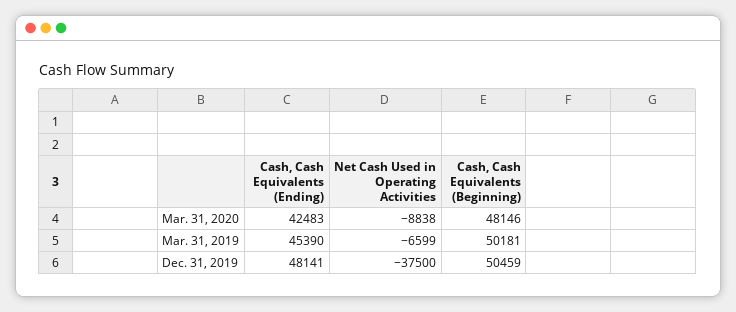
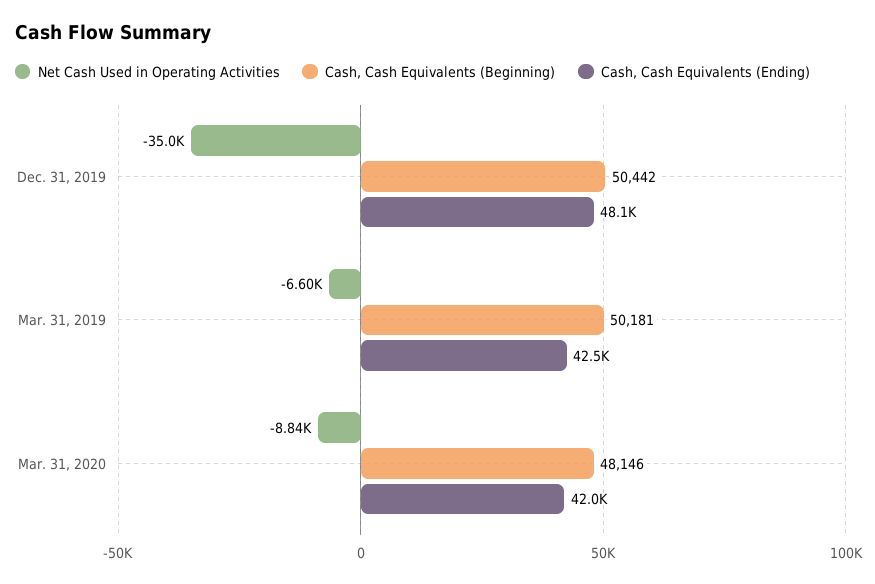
  {
    "Cash, Cash Equivalents (Ending)": {
-     "Mar. 31, 2020": 42483,
+     "Mar. 31, 2020": 42000,
-     "Mar. 31, 2019": 45390,
+     "Mar. 31, 2019": 42500,
      "Dec. 31, 2019": 48141
    },
    "Net Cash Used in Operating Activities": {
      "Mar. 31, 2020": -8838,
      "Mar. 31, 2019": -6599,
-     "Dec. 31, 2019": -37500
+     "Dec. 31, 2019": -35000
    },
    "Cash, Cash Equivalents (Beginning)": {
      "Mar. 31, 2020": 48146,
      "Mar. 31, 2019": 50181,
-     "Dec. 31, 2019": 50459
+     "Dec. 31, 2019": 50442
    }
  }

